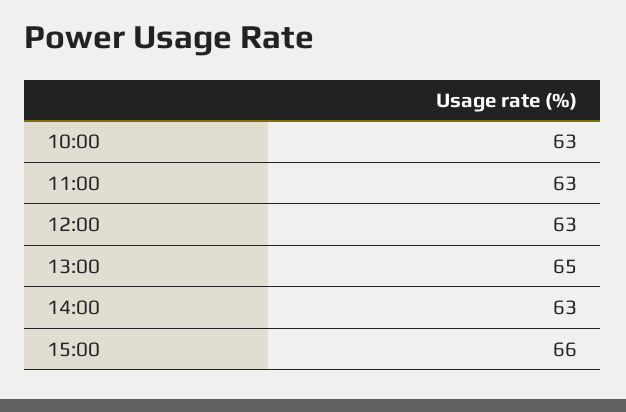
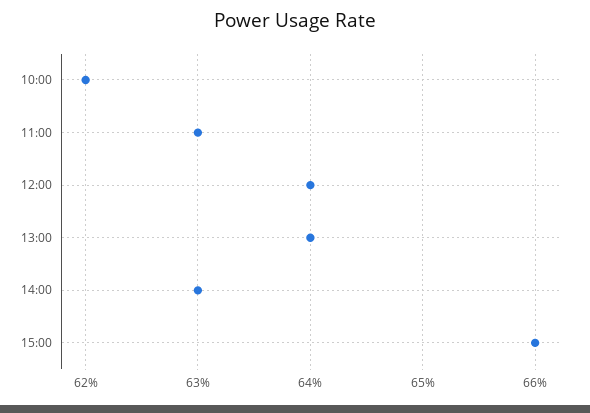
  {
-   "10:00": 63,
+   "10:00": 62,
    "11:00": 63,
-   "12:00": 63,
+   "12:00": 64,
-   "13:00": 65,
+   "13:00": 64,
    "14:00": 63,
    "15:00": 66
  }

